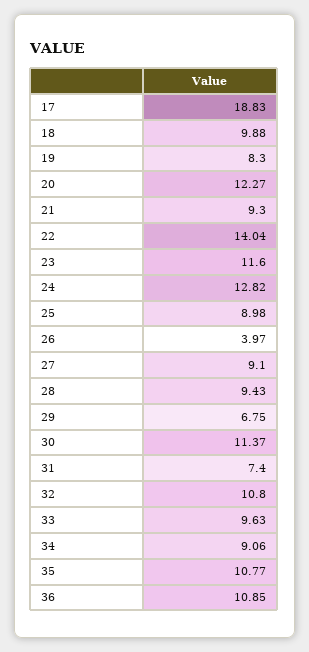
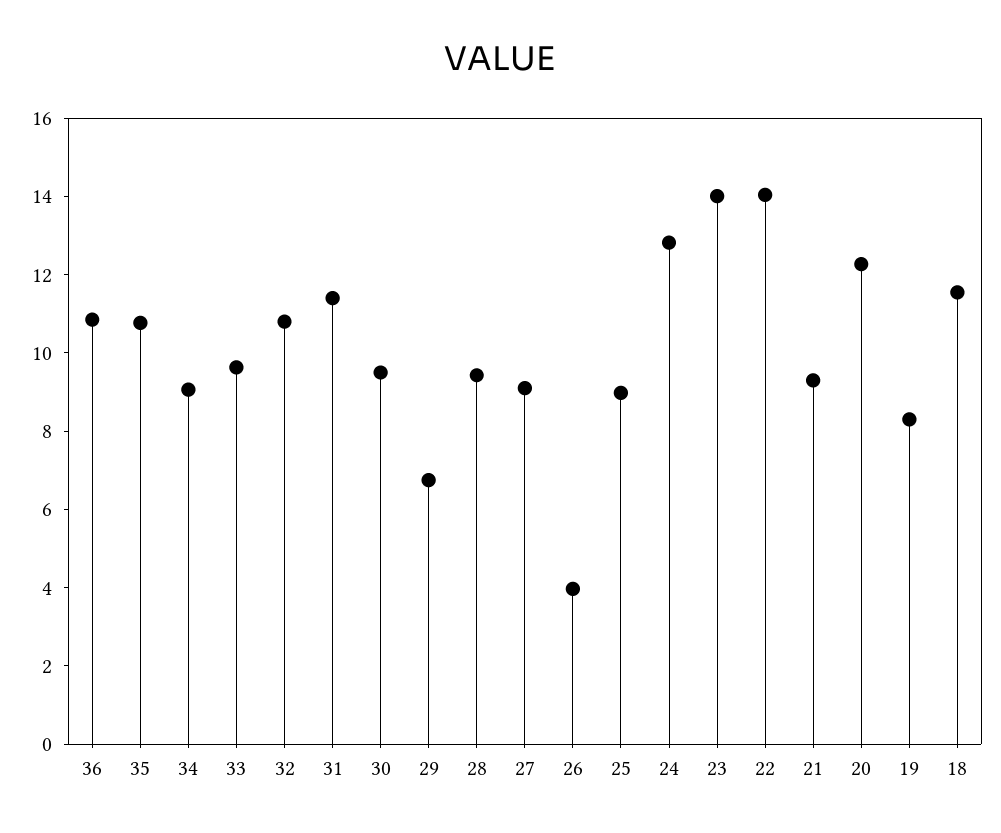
  {
-   "17": 18.83,
-   "18": 9.88,
+   "18": 11.5,
    "19": 8.3,
    "20": 12.27,
    "21": 9.3,
    "22": 14.04,
-   "23": 11.6,
+   "23": 14,
    "24": 12.82,
    "25": 8.98,
    "26": 3.97,
    "27": 9.1,
    "28": 9.43,
    "29": 6.75,
-   "30": 11.37,
+   "30": 9.5,
-   "31": 7.4,
+   "31": 11.5,
    "32": 10.8,
    "33": 9.63,
    "34": 9.06,
    "35": 10.77,
    "36": 10.85
  }

